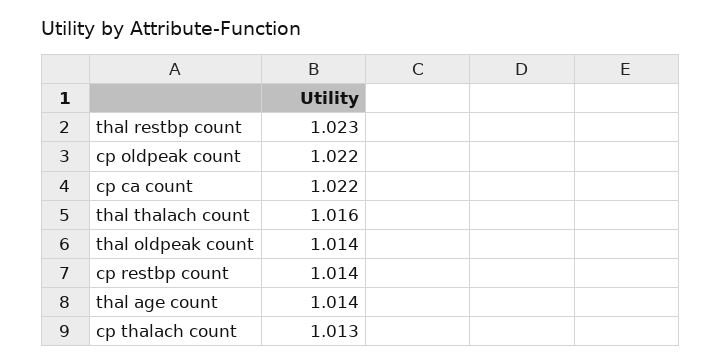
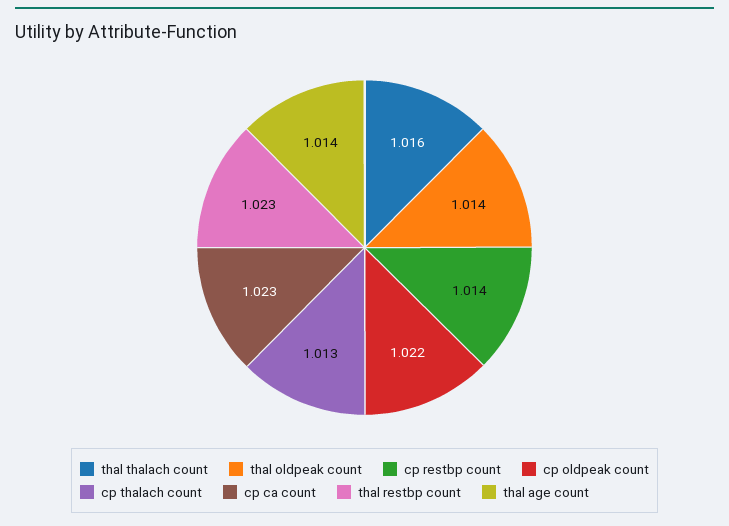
  {
    "thal restbp count": 1.023,
    "cp oldpeak count": 1.022,
-   "cp ca count": 1.022,
+   "cp ca count": 1.023,
    "thal thalach count": 1.016,
    "thal oldpeak count": 1.014,
    "cp restbp count": 1.014,
    "thal age count": 1.014,
    "cp thalach count": 1.013
  }

